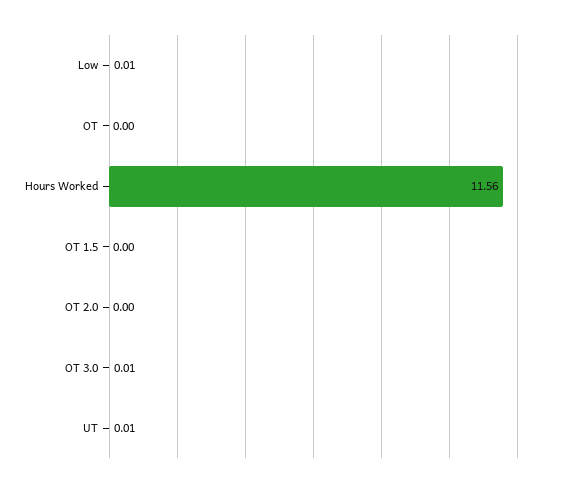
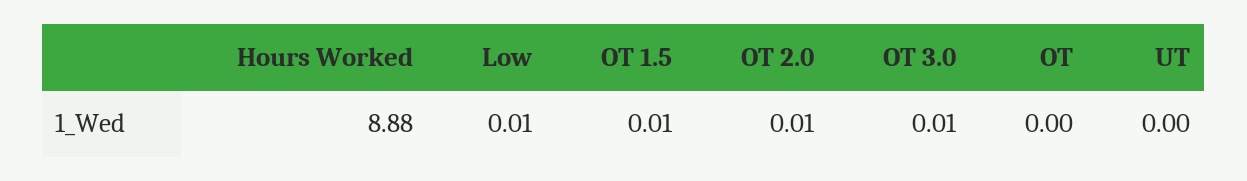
  {
    "Low": 0.01,
    "OT": 0,
-   "Hours Worked": 11.56,
+   "Hours Worked": 8.88,
-   "OT 1.5": 0,
+   "OT 1.5": 0.01,
-   "OT 2.0": 0,
+   "OT 2.0": 0.01,
    "OT 3.0": 0.01,
-   "UT": 0.01
+   "UT": 0
  }

